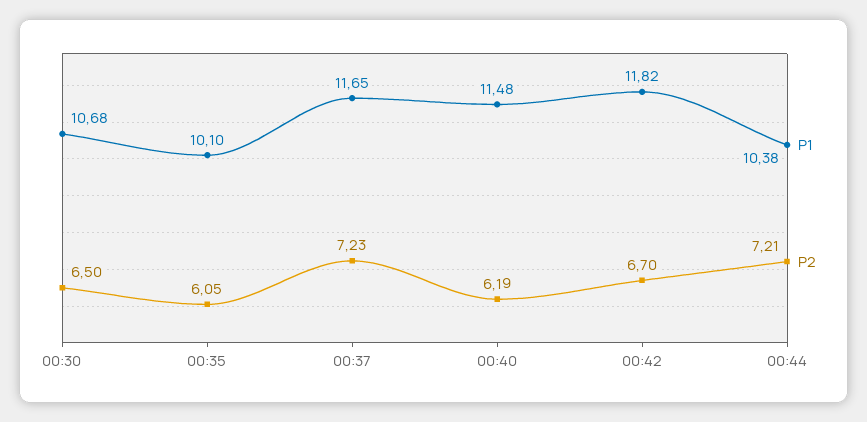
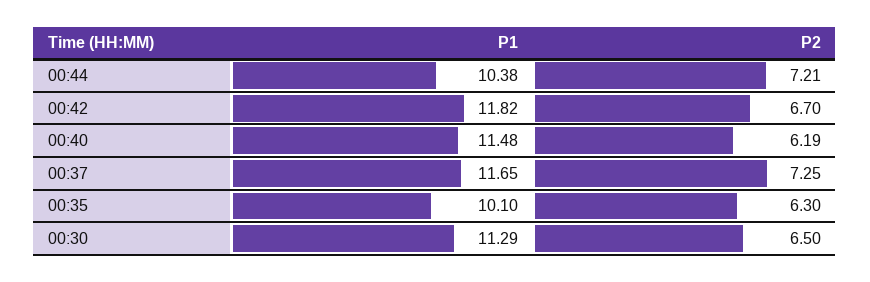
  {
    "P1": {
-     "00:30": 10.68,
+     "00:30": 11.29,
      "00:35": 10.1,
      "00:37": 11.65,
      "00:40": 11.48,
      "00:42": 11.82,
      "00:44": 10.38
    },
    "P2": {
      "00:30": 6.5,
-     "00:35": 6.05,
+     "00:35": 6.3,
-     "00:37": 7.23,
+     "00:37": 7.25,
      "00:40": 6.19,
      "00:42": 6.7,
      "00:44": 7.21
    }
  }

